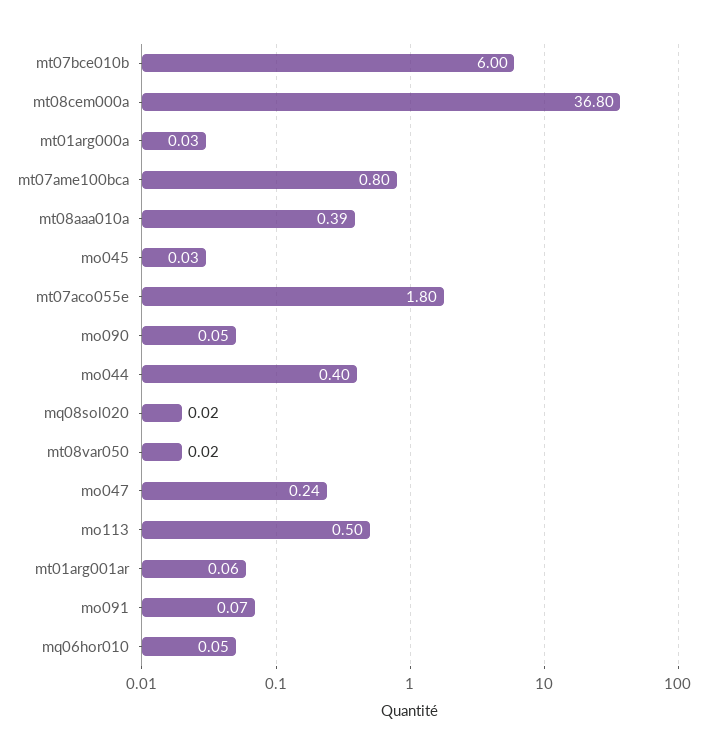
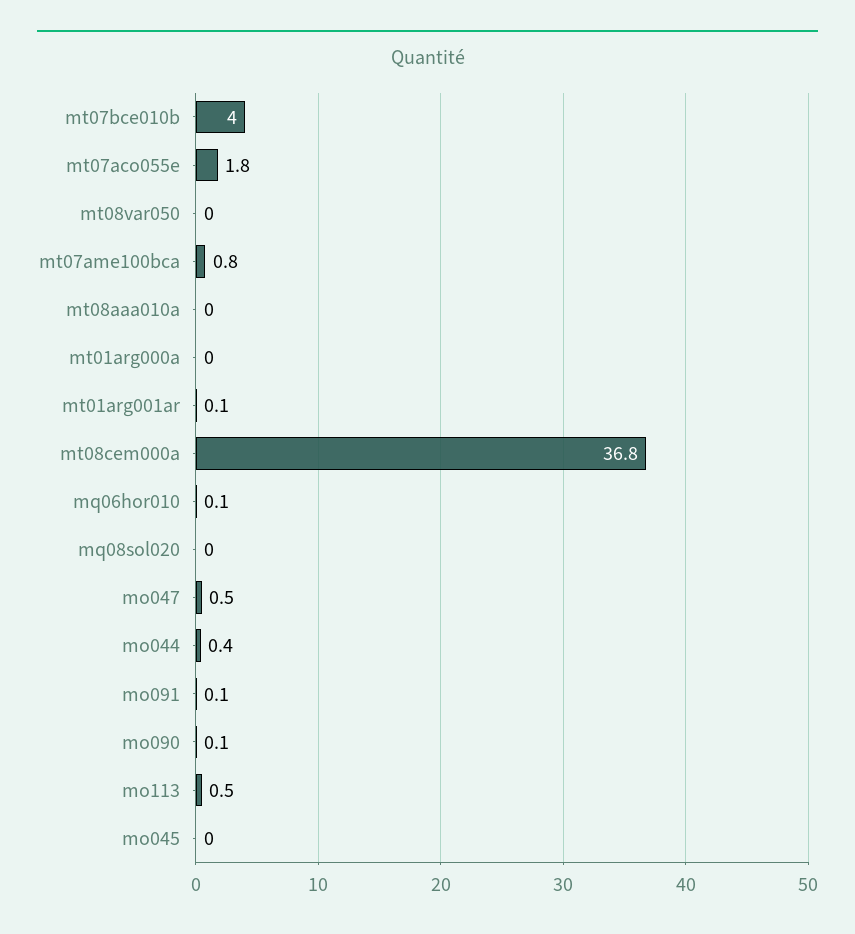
  {
-   "mt07bce010b": 6,
+   "mt07bce010b": 4,
    "mt08cem000a": 36.8,
    "mt01arg000a": 0.03,
    "mt07ame100bca": 0.8,
-   "mt08aaa010a": 0.39,
+   "mt08aaa010a": 0,
    "mo045": 0.03,
    "mt07aco055e": 1.8,
    "mo090": 0.05,
    "mo044": 0.4,
    "mq08sol020": 0.02,
    "mt08var050": 0.02,
-   "mo047": 0.24,
+   "mo047": 0.5,
    "mo113": 0.5,
    "mt01arg001ar": 0.06,
    "mo091": 0.07,
    "mq06hor010": 0.05
  }

